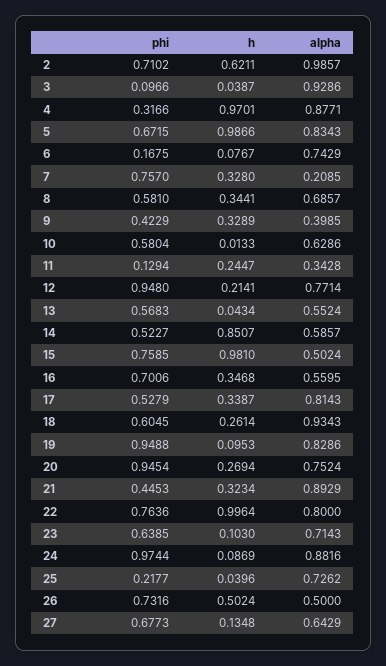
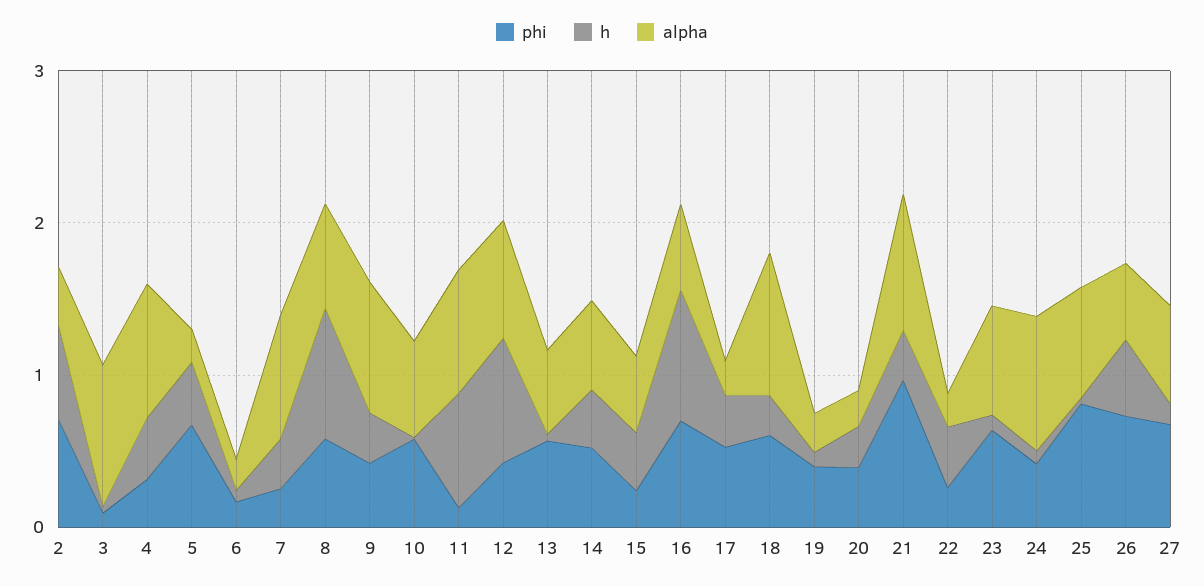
  {
    "phi": {
      "2": 0.7102,
      "3": 0.0966,
      "4": 0.3166,
      "5": 0.6715,
      "6": 0.1675,
-     "7": 0.757,
+     "7": 0.2,
      "8": 0.581,
      "9": 0.4229,
      "10": 0.5804,
      "11": 0.1294,
-     "12": 0.948,
+     "12": 0.4,
      "13": 0.5683,
      "14": 0.5227,
-     "15": 0.7585,
+     "15": 0.2,
      "16": 0.7006,
      "17": 0.5279,
      "18": 0.6045,
-     "19": 0.9488,
+     "19": 0.4,
-     "20": 0.9454,
+     "20": 0.4,
-     "21": 0.4453,
+     "21": 1,
-     "22": 0.7636,
+     "22": 0.2,
      "23": 0.6385,
-     "24": 0.9744,
+     "24": 0.4,
-     "25": 0.2177,
+     "25": 0.8,
      "26": 0.7316,
      "27": 0.6773
    },
    "h": {
      "2": 0.6211,
      "3": 0.0387,
-     "4": 0.9701,
+     "4": 0.4,
-     "5": 0.9866,
+     "5": 0.4,
      "6": 0.0767,
      "7": 0.328,
-     "8": 0.3441,
+     "8": 0.8,
      "9": 0.3289,
      "10": 0.0133,
-     "11": 0.2447,
+     "11": 0.8,
-     "12": 0.2141,
+     "12": 0.8,
      "13": 0.0434,
-     "14": 0.8507,
+     "14": 0.4,
-     "15": 0.981,
+     "15": 0.4,
-     "16": 0.3468,
+     "16": 0.8,
      "17": 0.3387,
      "18": 0.2614,
      "19": 0.0953,
      "20": 0.2694,
      "21": 0.3234,
-     "22": 0.9964,
+     "22": 0.4,
      "23": 0.103,
      "24": 0.0869,
      "25": 0.0396,
      "26": 0.5024,
      "27": 0.1348
    },
    "alpha": {
-     "2": 0.9857,
+     "2": 0.4,
      "3": 0.9286,
      "4": 0.8771,
-     "5": 0.8343,
+     "5": 0.2,
-     "6": 0.7429,
+     "6": 0.2,
-     "7": 0.2085,
+     "7": 0.8,
      "8": 0.6857,
-     "9": 0.3985,
+     "9": 0.8,
      "10": 0.6286,
-     "11": 0.3428,
+     "11": 0.8,
      "12": 0.7714,
      "13": 0.5524,
      "14": 0.5857,
      "15": 0.5024,
      "16": 0.5595,
-     "17": 0.8143,
+     "17": 0.2,
      "18": 0.9343,
-     "19": 0.8286,
+     "19": 0.2,
-     "20": 0.7524,
+     "20": 0.2,
      "21": 0.8929,
-     "22": 0.8,
+     "22": 0.2,
      "23": 0.7143,
      "24": 0.8816,
      "25": 0.7262,
      "26": 0.5,
      "27": 0.6429
    }
  }

